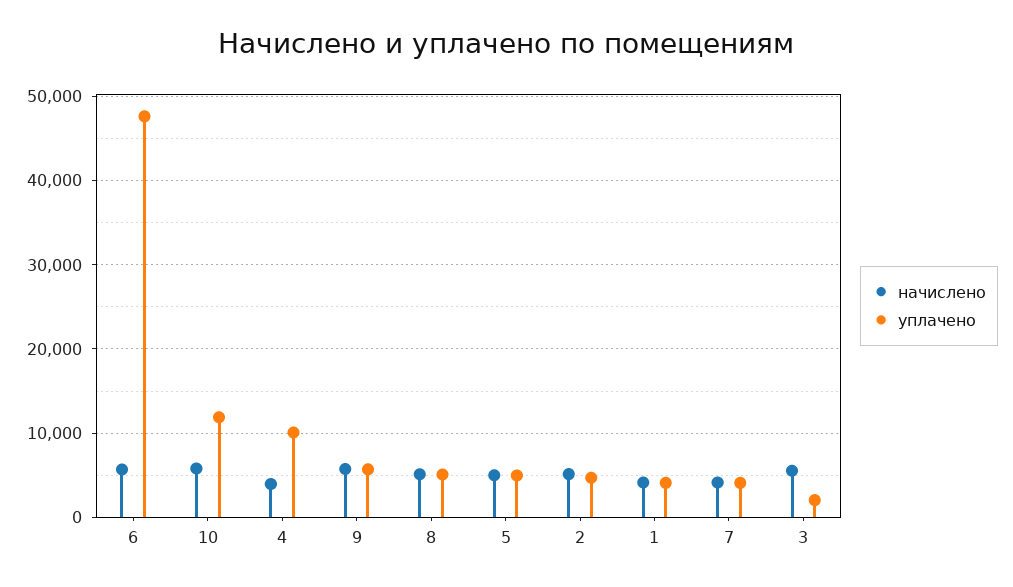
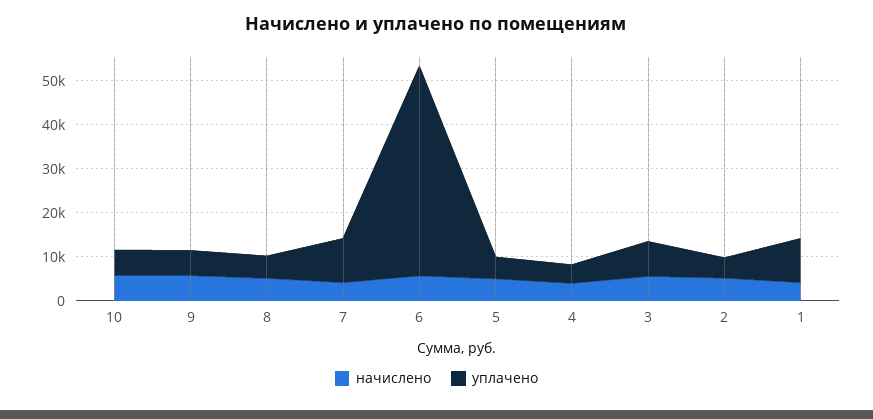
  {
    "начислено": {
      "6": 6000,
      "10": 6000,
      "4": 4000,
      "9": 6000,
      "8": 5000,
      "5": 5000,
      "2": 5000,
      "1": 4000,
      "7": 4000,
      "3": 6000
    },
    "уплачено": {
      "6": 48000,
-     "10": 12000,
+     "10": 6000,
-     "4": 10000,
+     "4": 4000,
      "9": 6000,
      "8": 5000,
      "5": 5000,
      "2": 5000,
-     "1": 4000,
+     "1": 10000,
-     "7": 4000,
+     "7": 10000,
-     "3": 2000
+     "3": 8000
    }
  }

